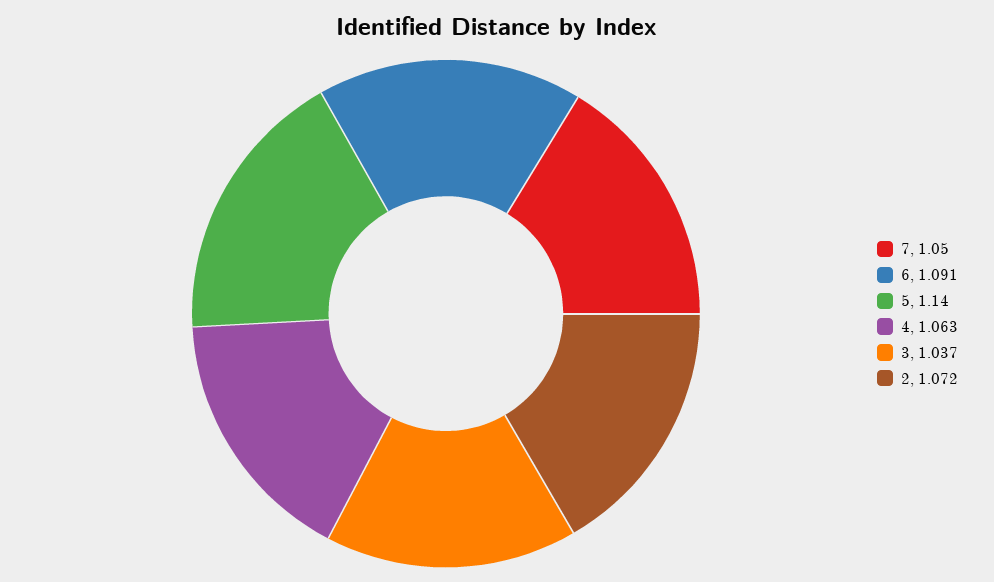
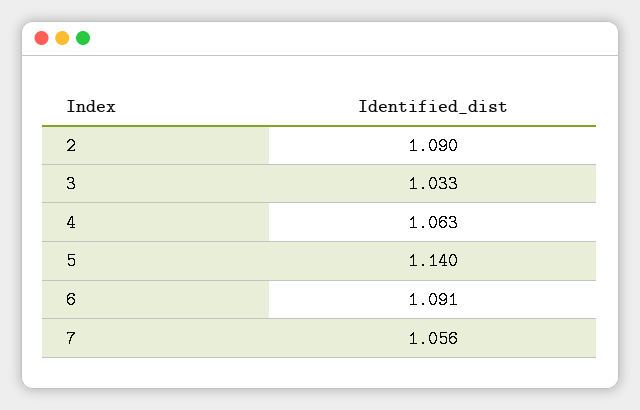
  {
-   "7": 1.05,
+   "7": 1.056,
    "6": 1.091,
    "5": 1.14,
    "4": 1.063,
-   "3": 1.037,
+   "3": 1.033,
-   "2": 1.072
+   "2": 1.09
  }

